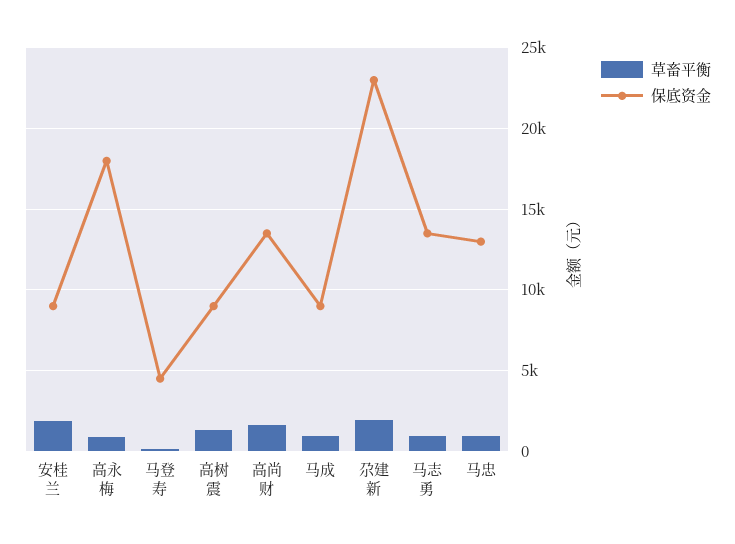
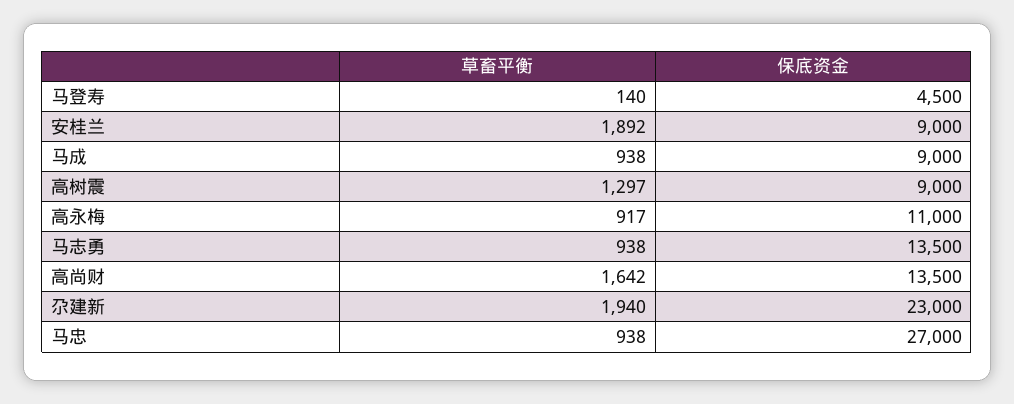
  {
    "草畜平衡": {
      "安桂兰": 1892,
      "高永梅": 917,
      "马登寿": 140,
      "高树震": 1297,
      "高尚财": 1642,
      "马成": 938,
      "尕建新": 1940,
      "马志勇": 938,
      "马忠": 938
    },
    "保底资金": {
      "安桂兰": 9000,
-     "高永梅": 18000,
+     "高永梅": 11000,
      "马登寿": 4500,
      "高树震": 9000,
      "高尚财": 13500,
      "马成": 9000,
      "尕建新": 23000,
      "马志勇": 13500,
-     "马忠": 13000
+     "马忠": 27000
    }
  }

